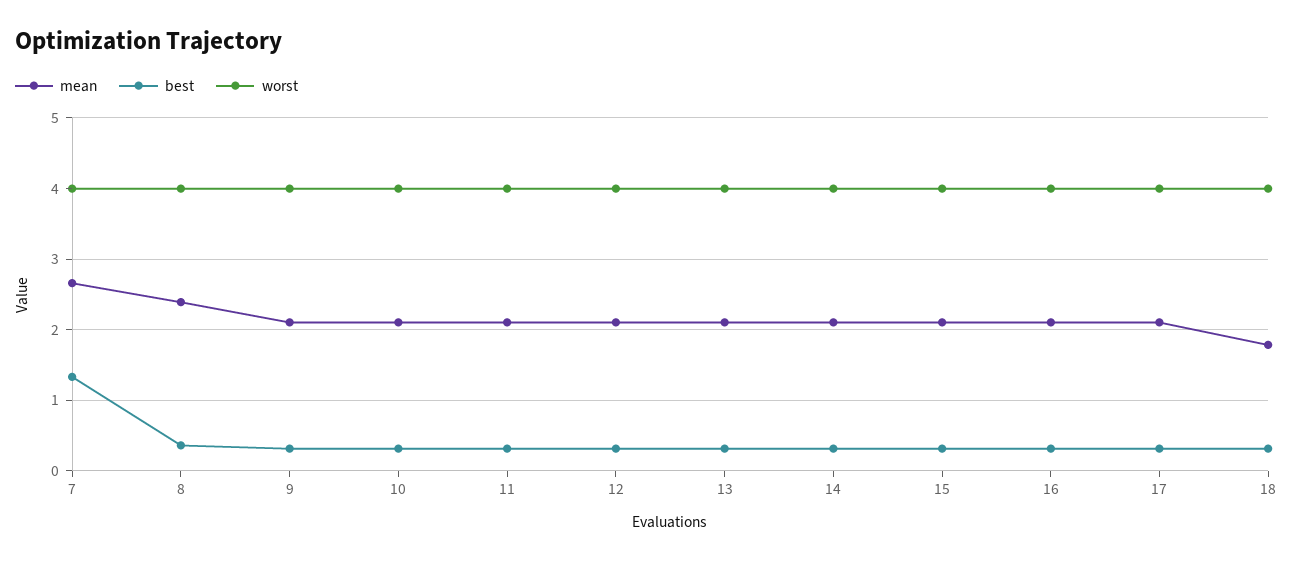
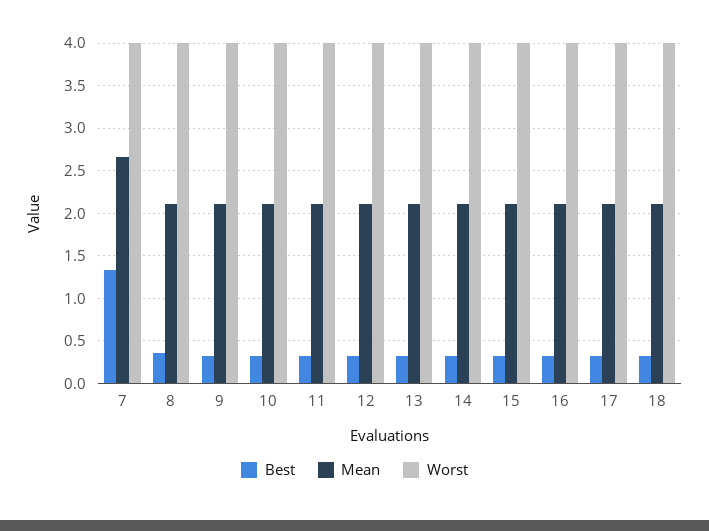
  {
    "mean": {
      "7": 2.7,
-     "8": 2.4,
+     "8": 2.1,
      "9": 2.1,
      "10": 2.1,
      "11": 2.1,
      "12": 2.1,
      "13": 2.1,
      "14": 2.1,
      "15": 2.1,
      "16": 2.1,
      "17": 2.1,
-     "18": 1.8
+     "18": 2.1
    },
    "best": {
      "7": 1.3,
      "8": 0.4,
      "9": 0.3,
      "10": 0.3,
      "11": 0.3,
      "12": 0.3,
      "13": 0.3,
      "14": 0.3,
      "15": 0.3,
      "16": 0.3,
      "17": 0.3,
      "18": 0.3
    },
    "worst": {
      "7": 4,
      "8": 4,
      "9": 4,
      "10": 4,
      "11": 4,
      "12": 4,
      "13": 4,
      "14": 4,
      "15": 4,
      "16": 4,
      "17": 4,
      "18": 4
    }
  }

